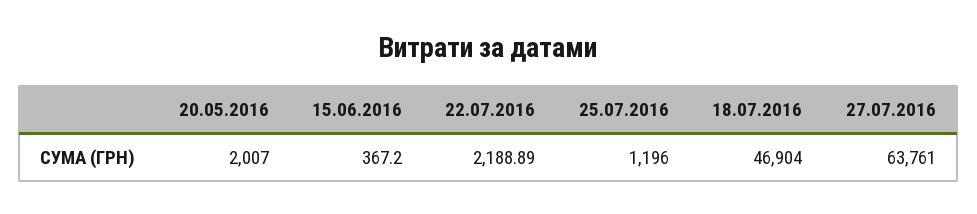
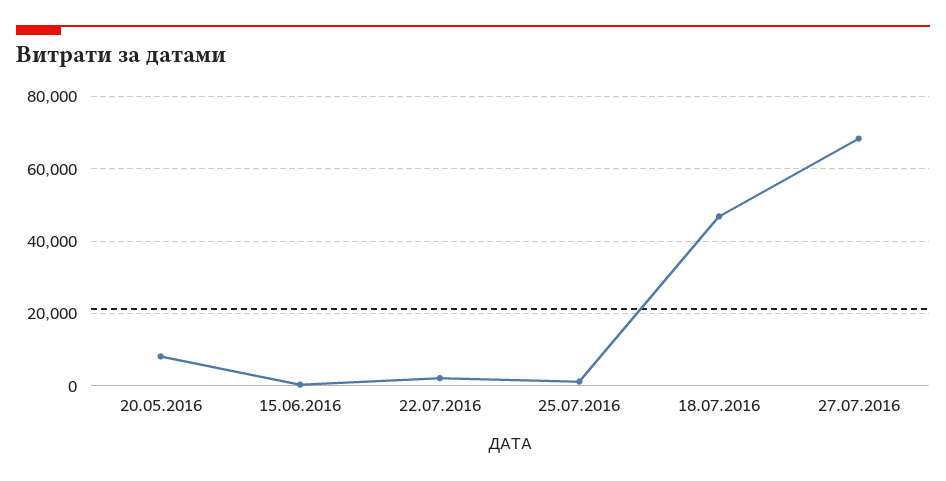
  {
-   "20.05.2016": 2007,
+   "20.05.2016": 8000,
    "15.06.2016": 367.2,
    "22.07.2016": 2188.89,
    "25.07.2016": 1196,
    "18.07.2016": 46904,
-   "27.07.2016": 63761
+   "27.07.2016": 68000
  }

